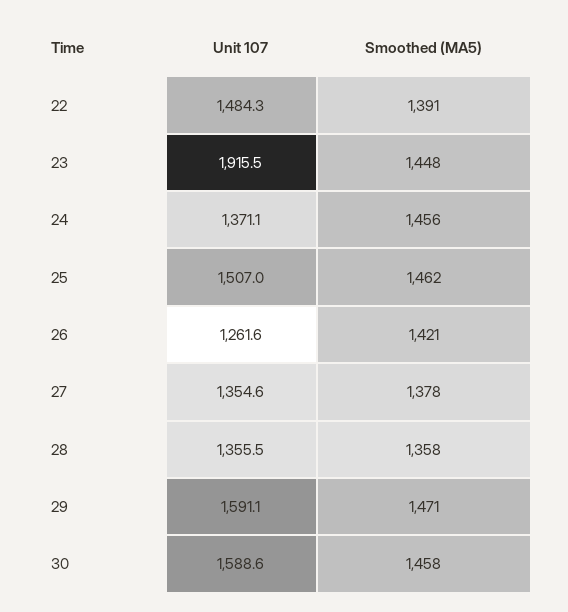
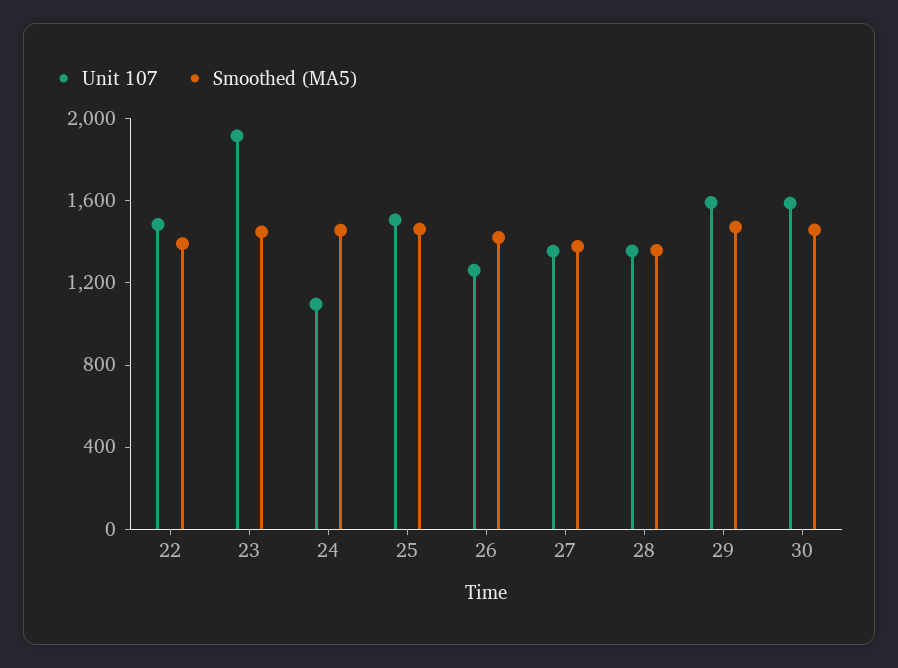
  {
    "Unit 107": {
      "22": 1484.3,
      "23": 1915.5,
-     "24": 1371.1,
+     "24": 1100,
      "25": 1507,
      "26": 1261.6,
      "27": 1354.6,
      "28": 1355.5,
      "29": 1591.1,
      "30": 1588.6
    },
    "Smoothed (MA5)": {
      "22": 1391,
      "23": 1448,
      "24": 1456,
      "25": 1462,
      "26": 1421,
      "27": 1378,
      "28": 1358,
      "29": 1471,
      "30": 1458
    }
  }

